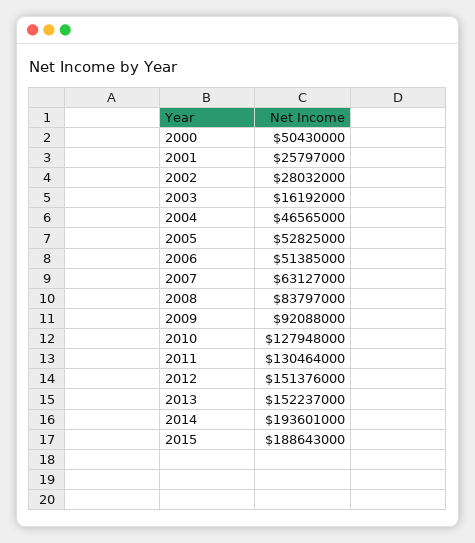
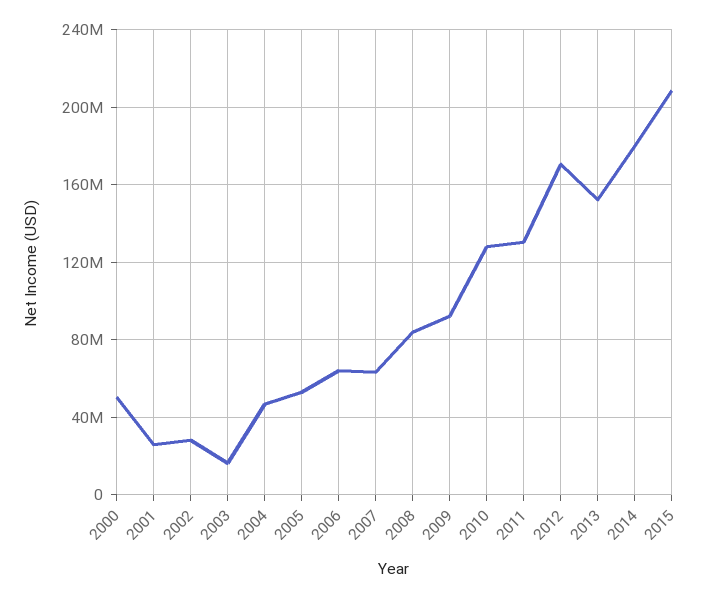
  {
    "2000": 50430000,
    "2001": 25797000,
    "2002": 28032000,
    "2003": 16192000,
    "2004": 46565000,
    "2005": 52825000,
-   "2006": 51385000,
+   "2006": 65000000,
    "2007": 63127000,
    "2008": 83797000,
    "2009": 92088000,
    "2010": 127948000,
    "2011": 130464000,
-   "2012": 151376000,
+   "2012": 170000000,
    "2013": 152237000,
-   "2014": 193601000,
+   "2014": 180000000,
-   "2015": 188643000
+   "2015": 210000000
  }

